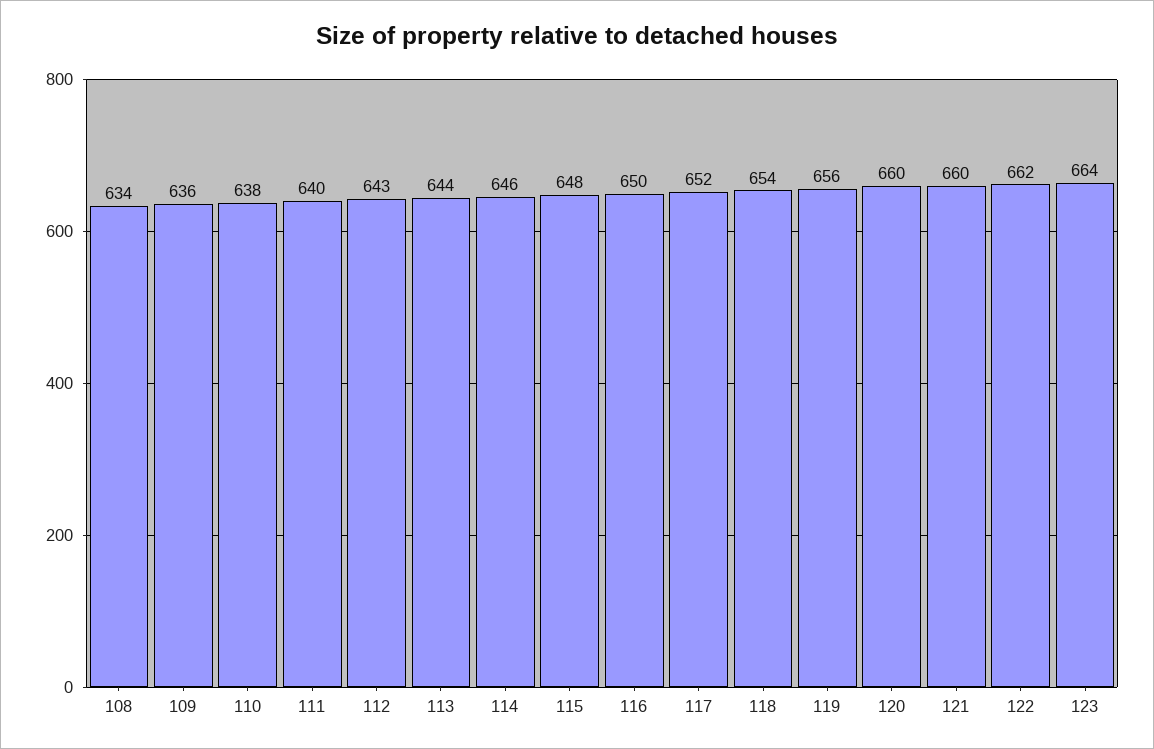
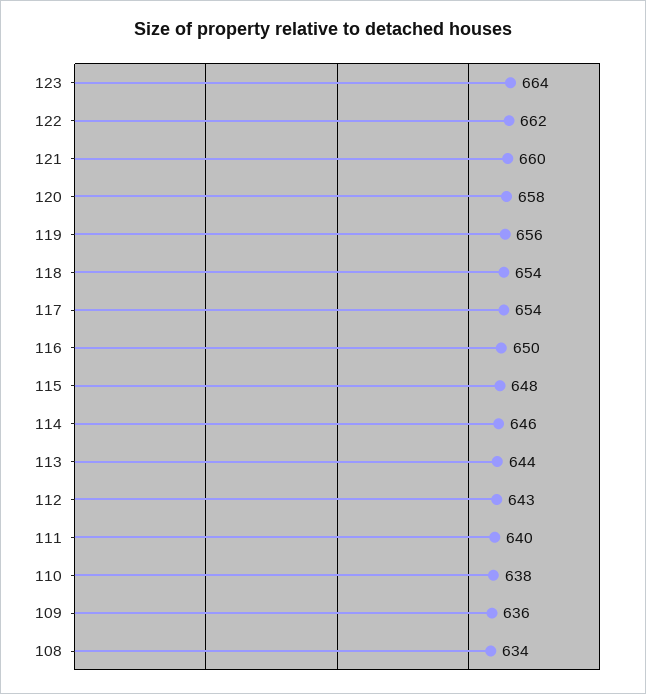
  {
    "108": 634,
    "109": 636,
    "110": 638,
    "111": 640,
    "112": 643,
    "113": 644,
    "114": 646,
    "115": 648,
    "116": 650,
-   "117": 652,
+   "117": 654,
    "118": 654,
    "119": 656,
-   "120": 660,
+   "120": 658,
    "121": 660,
    "122": 662,
    "123": 664
  }

